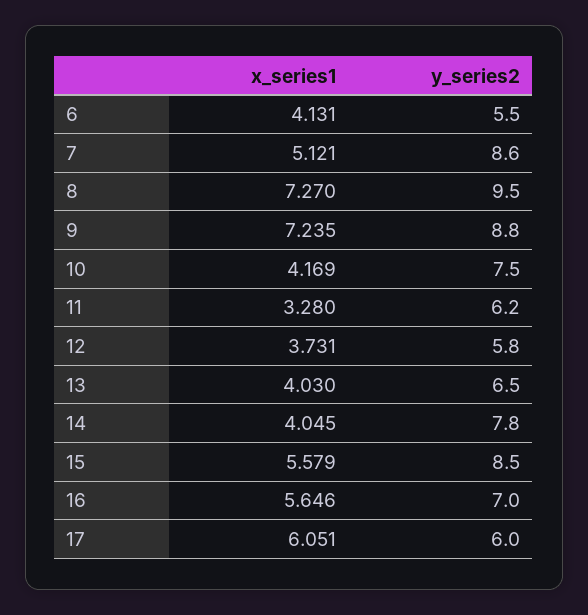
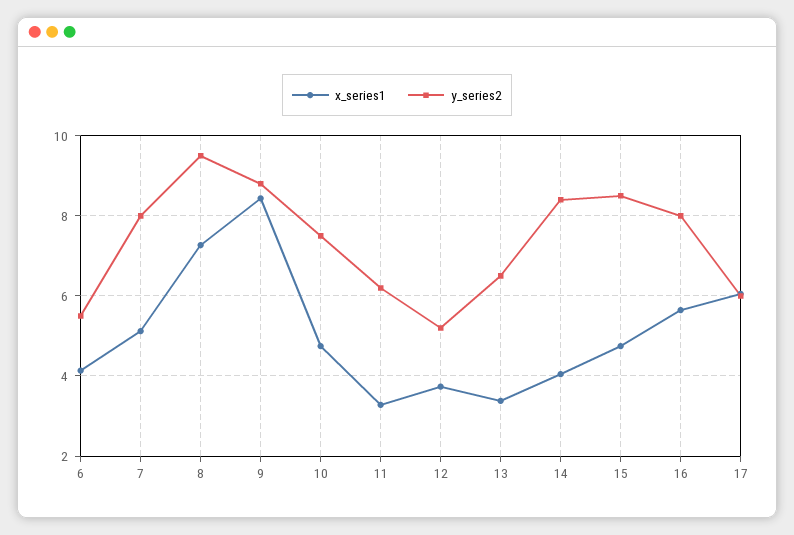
  {
    "x_series1": {
      "6": 4.131,
      "7": 5.121,
      "8": 7.27,
-     "9": 7.235,
+     "9": 8.4,
-     "10": 4.169,
+     "10": 4.8,
      "11": 3.28,
      "12": 3.731,
-     "13": 4.03,
+     "13": 3.4,
      "14": 4.045,
-     "15": 5.579,
+     "15": 4.8,
      "16": 5.646,
      "17": 6.051
    },
    "y_series2": {
      "6": 5.5,
-     "7": 8.6,
+     "7": 8,
      "8": 9.5,
      "9": 8.8,
      "10": 7.5,
      "11": 6.2,
-     "12": 5.8,
+     "12": 5.2,
      "13": 6.5,
-     "14": 7.8,
+     "14": 8.4,
      "15": 8.5,
-     "16": 7,
+     "16": 8,
      "17": 6
    }
  }

